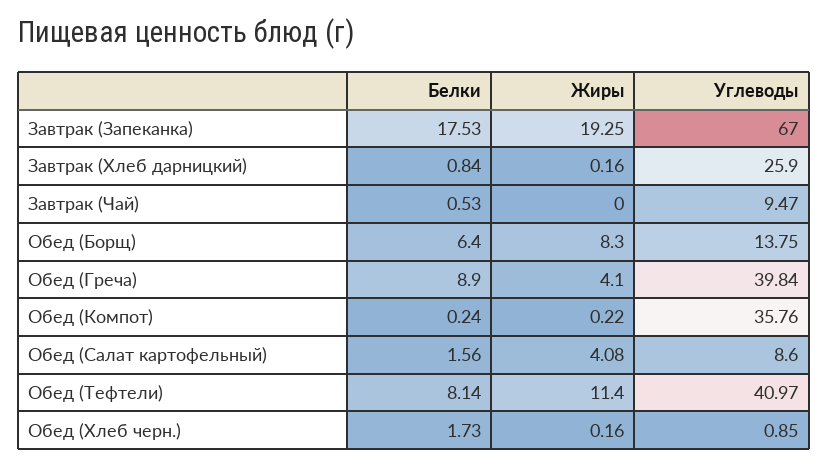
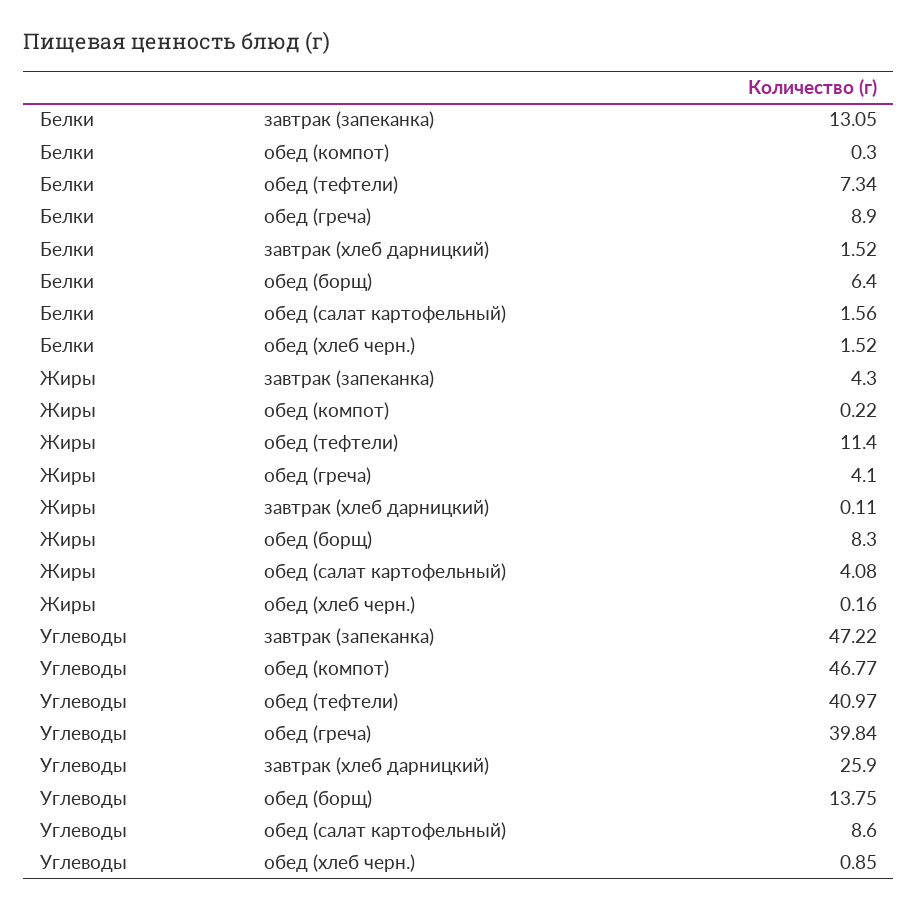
  {
    "Белки": {
-     "Завтрак (Запеканка)": 17.53,
+     "Завтрак (Запеканка)": 13.05,
-     "Завтрак (Хлеб дарницкий)": 0.84,
+     "Завтрак (Хлеб дарницкий)": 1.52,
-     "Завтрак (Чай)": 0.53,
      "Обед (Борщ)": 6.4,
      "Обед (Греча)": 8.9,
-     "Обед (Компот)": 0.24,
+     "Обед (Компот)": 0.3,
      "Обед (Салат картофельный)": 1.56,
-     "Обед (Тефтели)": 8.14,
+     "Обед (Тефтели)": 7.34,
-     "Обед (Хлеб черн.)": 1.73
+     "Обед (Хлеб черн.)": 1.52
    },
    "Жиры": {
-     "Завтрак (Запеканка)": 19.25,
+     "Завтрак (Запеканка)": 4.3,
-     "Завтрак (Хлеб дарницкий)": 0.16,
+     "Завтрак (Хлеб дарницкий)": 0.11,
-     "Завтрак (Чай)": 0,
      "Обед (Борщ)": 8.3,
      "Обед (Греча)": 4.1,
      "Обед (Компот)": 0.22,
      "Обед (Салат картофельный)": 4.08,
      "Обед (Тефтели)": 11.4,
      "Обед (Хлеб черн.)": 0.16
    },
    "Углеводы": {
-     "Завтрак (Запеканка)": 67,
+     "Завтрак (Запеканка)": 47.22,
      "Завтрак (Хлеб дарницкий)": 25.9,
-     "Завтрак (Чай)": 9.47,
      "Обед (Борщ)": 13.75,
      "Обед (Греча)": 39.84,
-     "Обед (Компот)": 35.76,
+     "Обед (Компот)": 46.77,
      "Обед (Салат картофельный)": 8.6,
      "Обед (Тефтели)": 40.97,
      "Обед (Хлеб черн.)": 0.85
    }
  }

